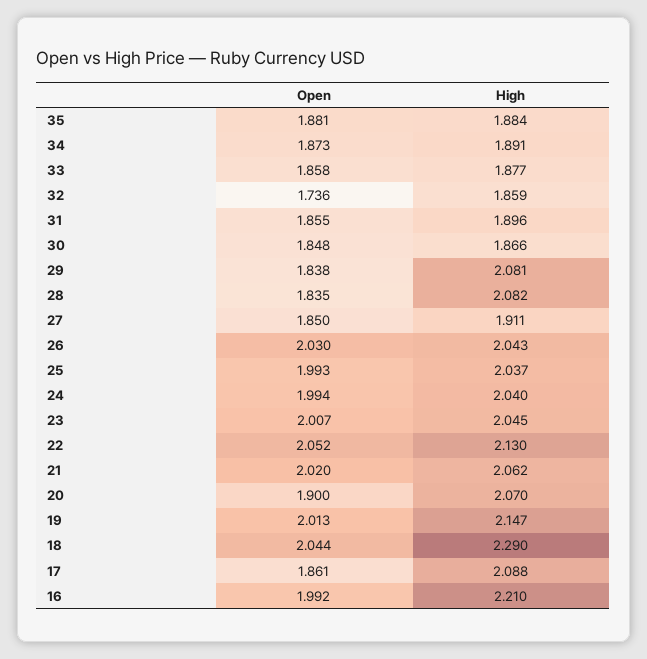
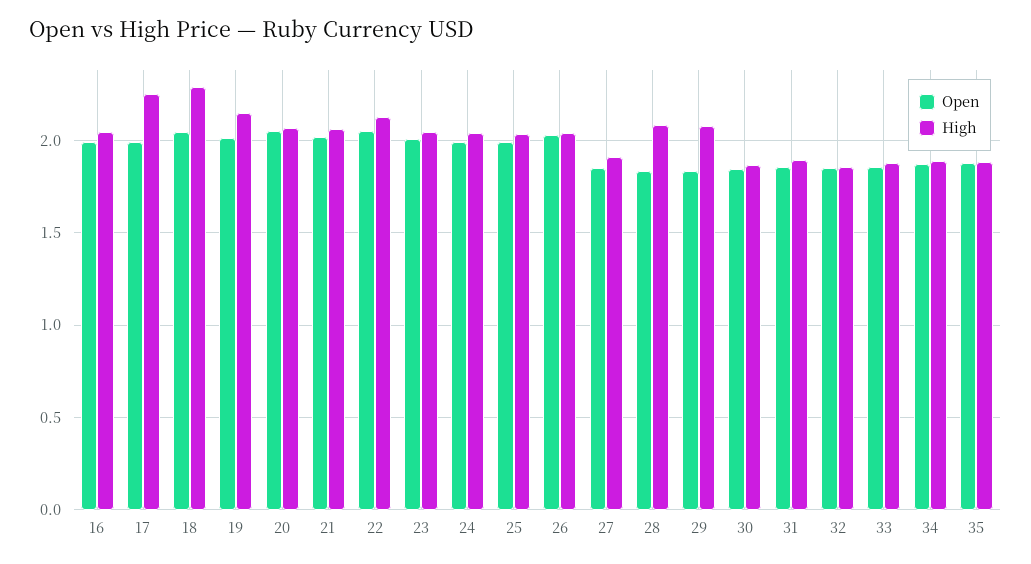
  {
    "Open": {
      "35": 1.881,
      "34": 1.873,
      "33": 1.858,
-     "32": 1.736,
+     "32": 1.85,
      "31": 1.855,
      "30": 1.848,
      "29": 1.838,
      "28": 1.835,
      "27": 1.85,
      "26": 2.03,
      "25": 1.993,
      "24": 1.994,
      "23": 2.007,
      "22": 2.052,
      "21": 2.02,
-     "20": 1.9,
+     "20": 2.05,
      "19": 2.013,
      "18": 2.044,
-     "17": 1.861,
+     "17": 2,
      "16": 1.992
    },
    "High": {
      "35": 1.884,
      "34": 1.891,
      "33": 1.877,
      "32": 1.859,
      "31": 1.896,
      "30": 1.866,
      "29": 2.081,
      "28": 2.082,
      "27": 1.911,
      "26": 2.043,
      "25": 2.037,
      "24": 2.04,
      "23": 2.045,
      "22": 2.13,
      "21": 2.062,
      "20": 2.07,
      "19": 2.147,
      "18": 2.29,
-     "17": 2.088,
+     "17": 2.25,
-     "16": 2.21
+     "16": 2.05
    }
  }

